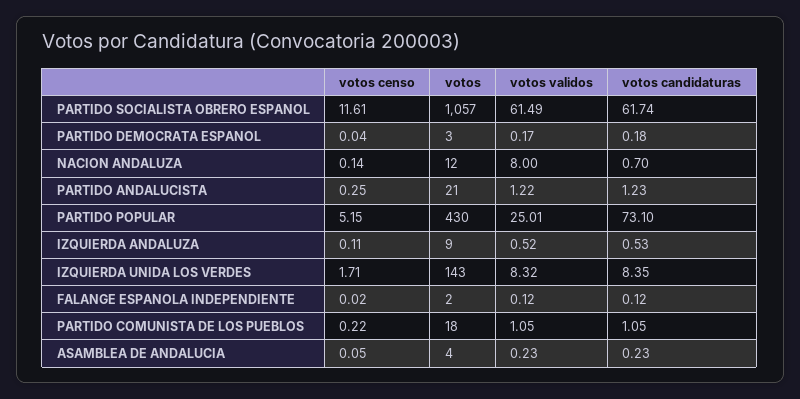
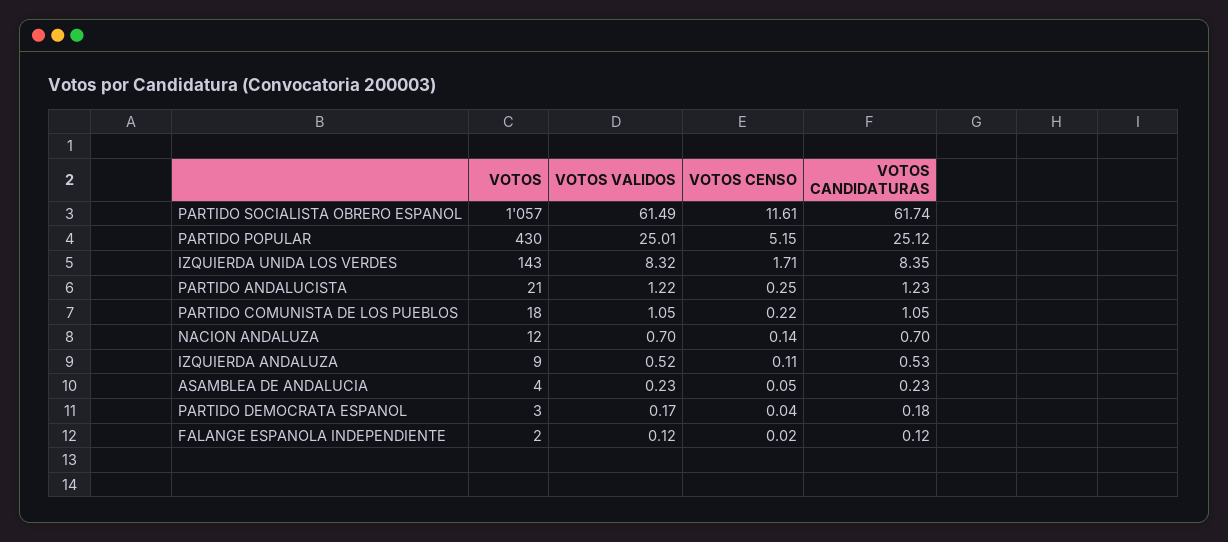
  {
    "votos censo": {
      "PARTIDO SOCIALISTA OBRERO ESPANOL": 11.61,
      "PARTIDO DEMOCRATA ESPANOL": 0.04,
      "NACION ANDALUZA": 0.14,
      "PARTIDO ANDALUCISTA": 0.25,
      "PARTIDO POPULAR": 5.15,
      "IZQUIERDA ANDALUZA": 0.11,
      "IZQUIERDA UNIDA LOS VERDES": 1.71,
      "FALANGE ESPANOLA INDEPENDIENTE": 0.02,
      "PARTIDO COMUNISTA DE LOS PUEBLOS": 0.22,
      "ASAMBLEA DE ANDALUCIA": 0.05
    },
    "votos": {
      "PARTIDO SOCIALISTA OBRERO ESPANOL": 1057,
      "PARTIDO DEMOCRATA ESPANOL": 3,
      "NACION ANDALUZA": 12,
      "PARTIDO ANDALUCISTA": 21,
      "PARTIDO POPULAR": 430,
      "IZQUIERDA ANDALUZA": 9,
      "IZQUIERDA UNIDA LOS VERDES": 143,
      "FALANGE ESPANOLA INDEPENDIENTE": 2,
      "PARTIDO COMUNISTA DE LOS PUEBLOS": 18,
      "ASAMBLEA DE ANDALUCIA": 4
    },
    "votos validos": {
      "PARTIDO SOCIALISTA OBRERO ESPANOL": 61.49,
      "PARTIDO DEMOCRATA ESPANOL": 0.17,
-     "NACION ANDALUZA": 8,
+     "NACION ANDALUZA": 0.7,
      "PARTIDO ANDALUCISTA": 1.22,
      "PARTIDO POPULAR": 25.01,
      "IZQUIERDA ANDALUZA": 0.52,
      "IZQUIERDA UNIDA LOS VERDES": 8.32,
      "FALANGE ESPANOLA INDEPENDIENTE": 0.12,
      "PARTIDO COMUNISTA DE LOS PUEBLOS": 1.05,
      "ASAMBLEA DE ANDALUCIA": 0.23
    },
    "votos candidaturas": {
      "PARTIDO SOCIALISTA OBRERO ESPANOL": 61.74,
      "PARTIDO DEMOCRATA ESPANOL": 0.18,
      "NACION ANDALUZA": 0.7,
      "PARTIDO ANDALUCISTA": 1.23,
-     "PARTIDO POPULAR": 73.1,
+     "PARTIDO POPULAR": 25.12,
      "IZQUIERDA ANDALUZA": 0.53,
      "IZQUIERDA UNIDA LOS VERDES": 8.35,
      "FALANGE ESPANOLA INDEPENDIENTE": 0.12,
      "PARTIDO COMUNISTA DE LOS PUEBLOS": 1.05,
      "ASAMBLEA DE ANDALUCIA": 0.23
    }
  }

